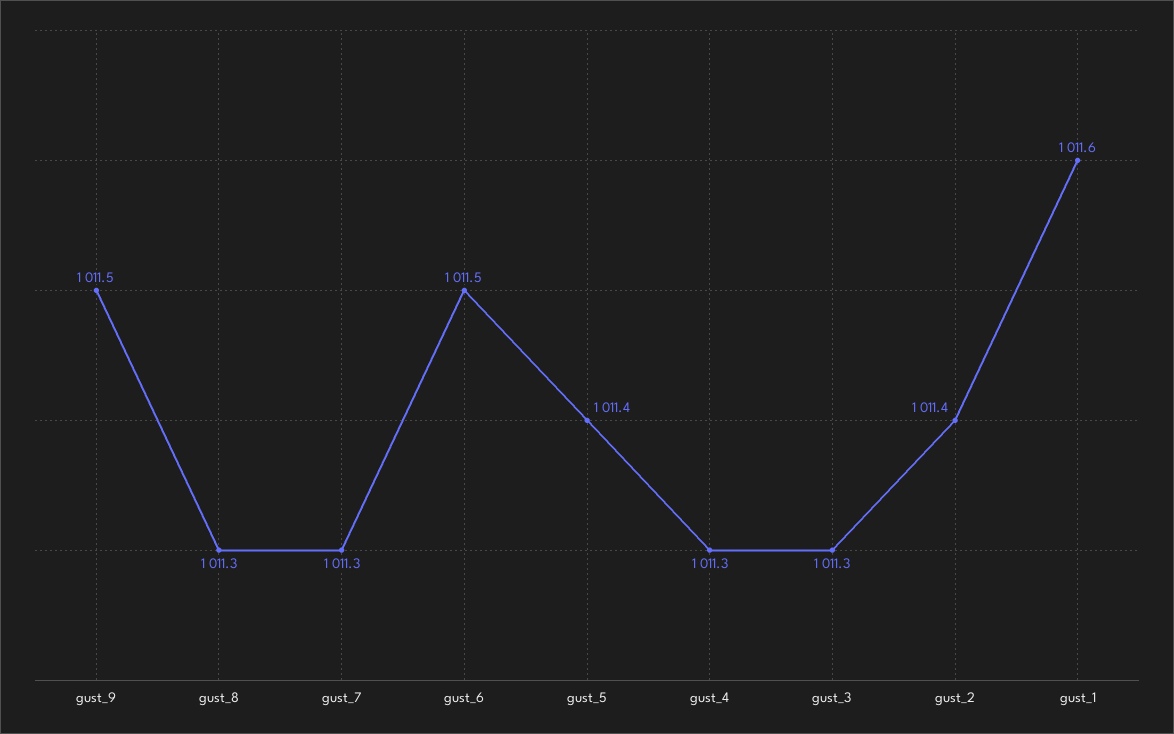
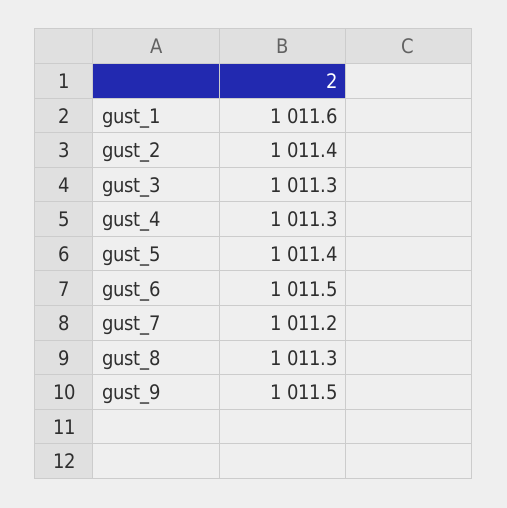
  {
    "gust_9": 1011.5,
    "gust_8": 1011.3,
-   "gust_7": 1011.3,
+   "gust_7": 1011.2,
    "gust_6": 1011.5,
    "gust_5": 1011.4,
    "gust_4": 1011.3,
    "gust_3": 1011.3,
    "gust_2": 1011.4,
    "gust_1": 1011.6
  }

